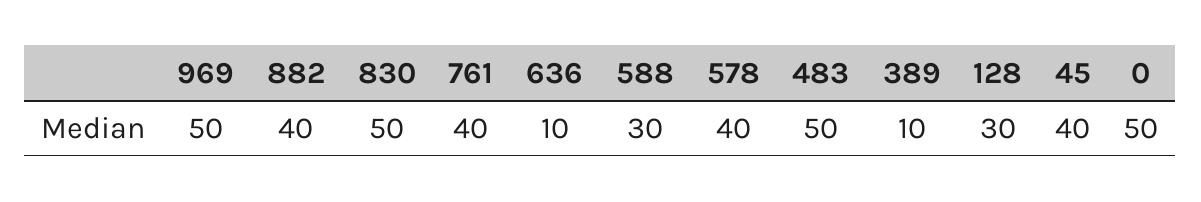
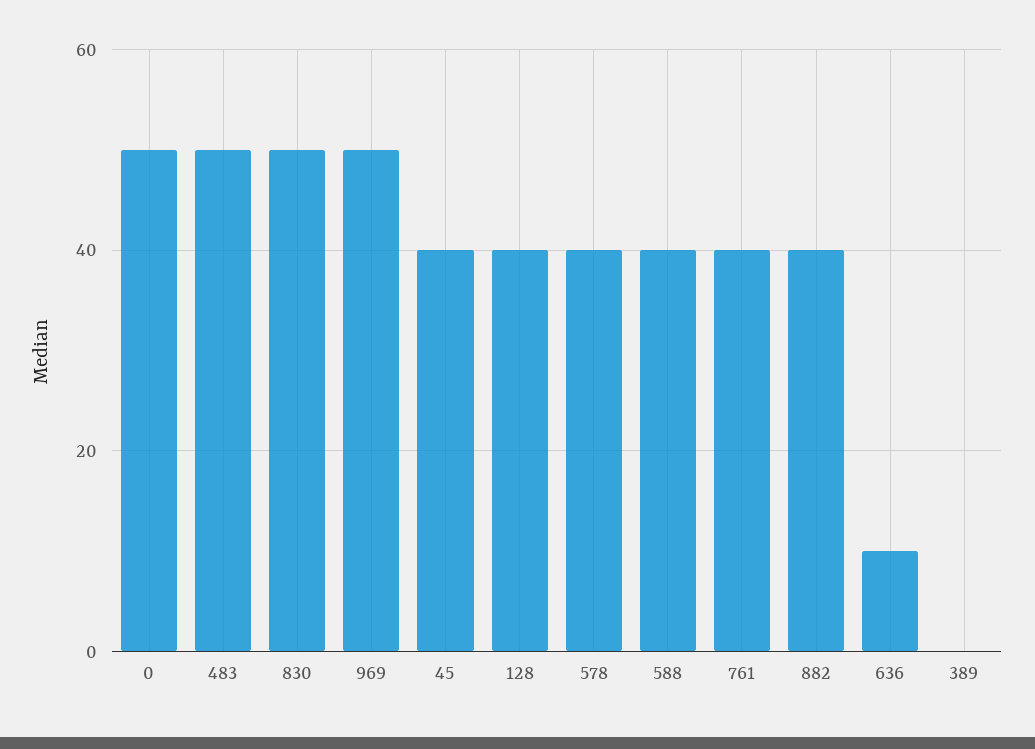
  {
    "969": 50,
    "882": 40,
    "830": 50,
    "761": 40,
    "636": 10,
-   "588": 30,
+   "588": 40,
    "578": 40,
    "483": 50,
-   "389": 10,
+   "389": 0,
-   "128": 30,
+   "128": 40,
    "45": 40,
    "0": 50
  }

